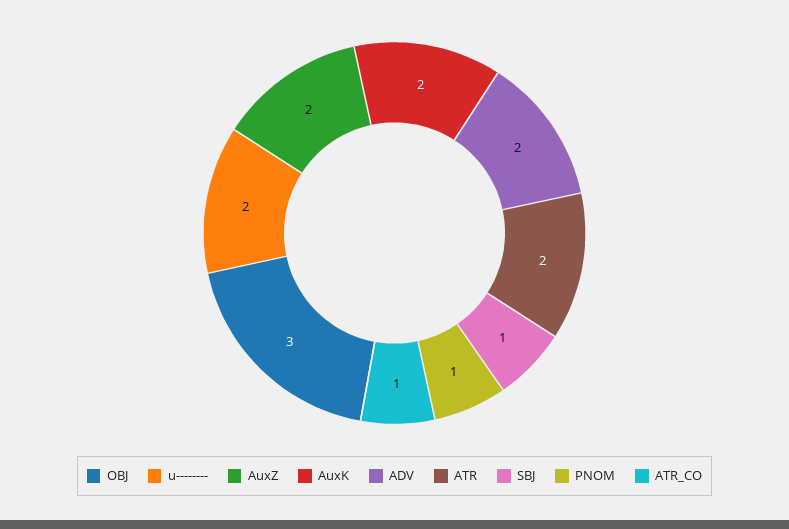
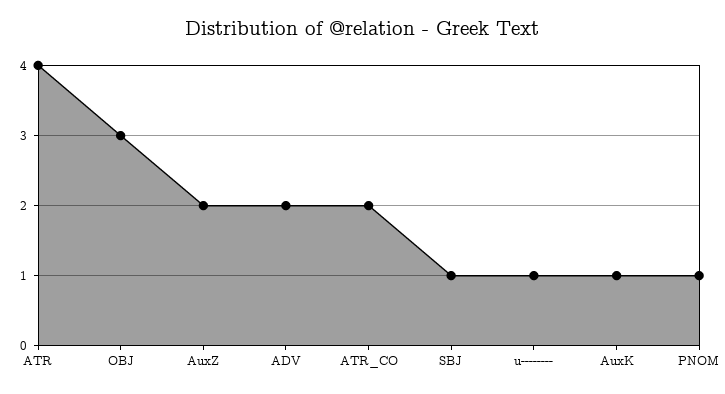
  {
    "OBJ": 3,
-   "u--------": 2,
+   "u--------": 1,
    "AuxZ": 2,
-   "AuxK": 2,
+   "AuxK": 1,
    "ADV": 2,
-   "ATR": 2,
+   "ATR": 4,
    "SBJ": 1,
    "PNOM": 1,
-   "ATR_CO": 1
+   "ATR_CO": 2
  }

